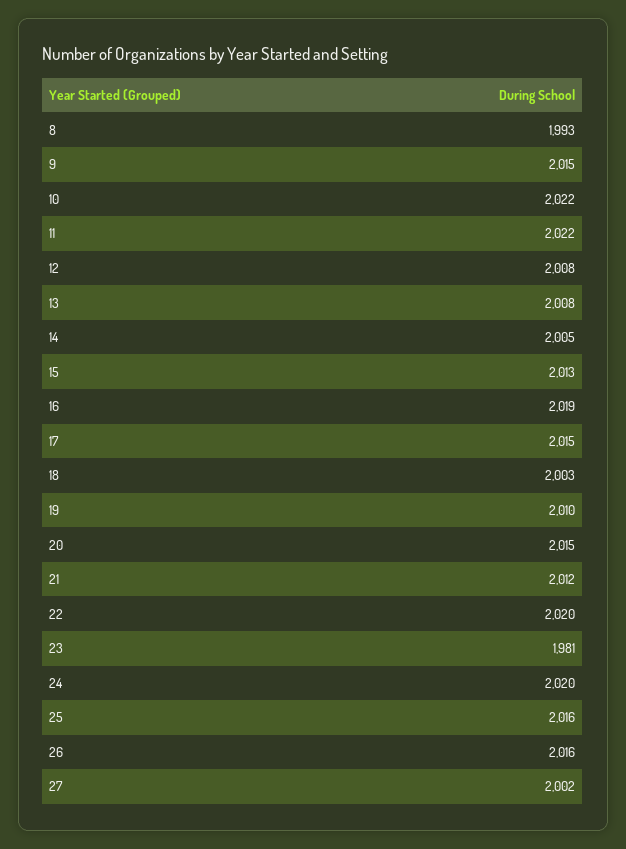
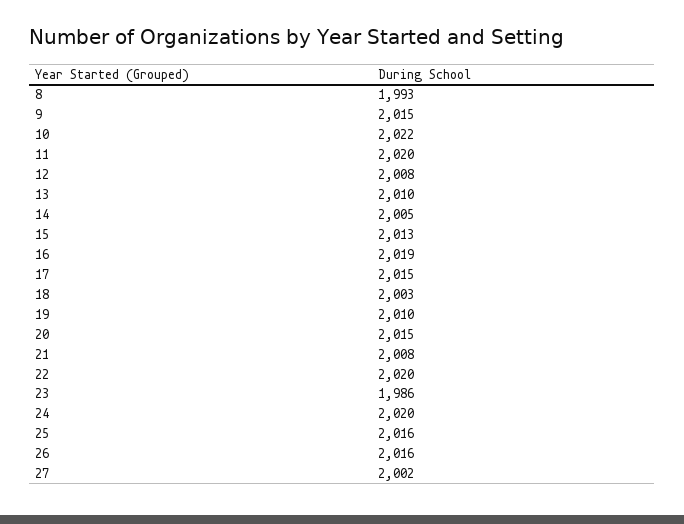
  {
    "8": 1993,
    "9": 2015,
    "10": 2022,
-   "11": 2022,
+   "11": 2020,
    "12": 2008,
-   "13": 2008,
+   "13": 2010,
    "14": 2005,
    "15": 2013,
    "16": 2019,
    "17": 2015,
    "18": 2003,
    "19": 2010,
    "20": 2015,
-   "21": 2012,
+   "21": 2008,
    "22": 2020,
-   "23": 1981,
+   "23": 1986,
    "24": 2020,
    "25": 2016,
    "26": 2016,
    "27": 2002
  }

